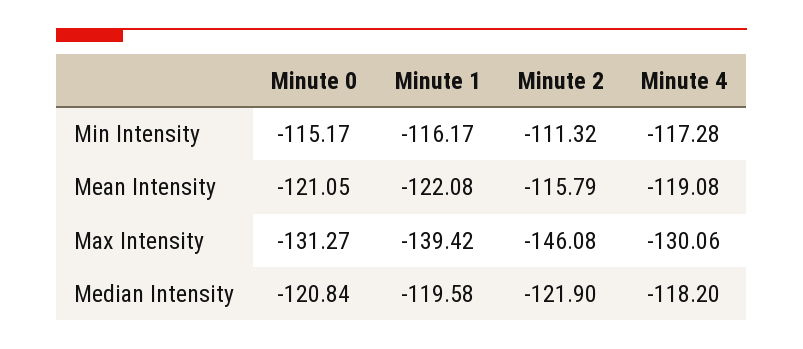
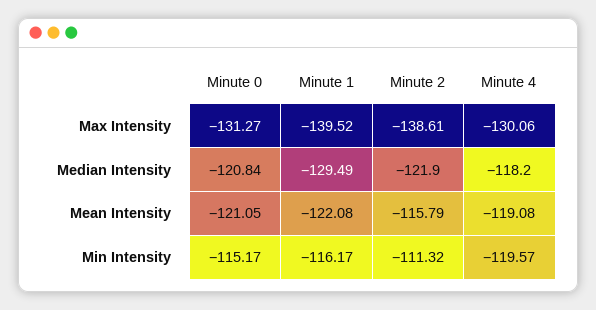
  {
    "Minute 0": {
      "Min Intensity": -115.17,
      "Mean Intensity": -121.05,
      "Max Intensity": -131.27,
      "Median Intensity": -120.84
    },
    "Minute 1": {
      "Min Intensity": -116.17,
      "Mean Intensity": -122.08,
-     "Max Intensity": -139.42,
+     "Max Intensity": -139.52,
-     "Median Intensity": -119.58
+     "Median Intensity": -129.49
    },
    "Minute 2": {
      "Min Intensity": -111.32,
      "Mean Intensity": -115.79,
-     "Max Intensity": -146.08,
+     "Max Intensity": -138.61,
      "Median Intensity": -121.9
    },
    "Minute 4": {
-     "Min Intensity": -117.28,
+     "Min Intensity": -119.57,
      "Mean Intensity": -119.08,
      "Max Intensity": -130.06,
      "Median Intensity": -118.2
    }
  }

